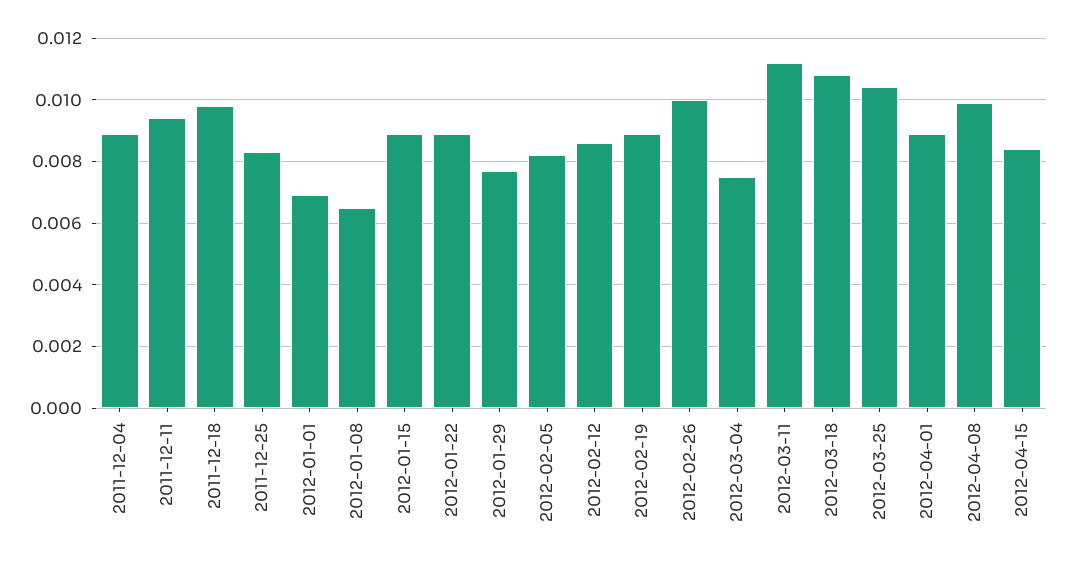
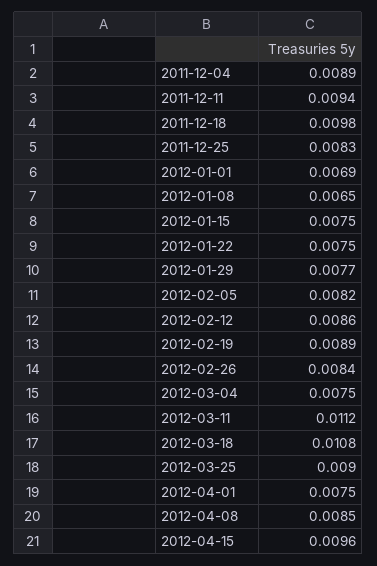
  {
    "2011-12-04": 0.0089,
    "2011-12-11": 0.0094,
    "2011-12-18": 0.0098,
    "2011-12-25": 0.0083,
    "2012-01-01": 0.0069,
    "2012-01-08": 0.0065,
-   "2012-01-15": 0.009,
+   "2012-01-15": 0.0075,
-   "2012-01-22": 0.009,
+   "2012-01-22": 0.0075,
    "2012-01-29": 0.0077,
    "2012-02-05": 0.0082,
    "2012-02-12": 0.0086,
    "2012-02-19": 0.0089,
-   "2012-02-26": 0.01,
+   "2012-02-26": 0.0084,
    "2012-03-04": 0.0075,
    "2012-03-11": 0.0112,
    "2012-03-18": 0.0108,
-   "2012-03-25": 0.0105,
+   "2012-03-25": 0.009,
-   "2012-04-01": 0.009,
+   "2012-04-01": 0.0075,
-   "2012-04-08": 0.01,
+   "2012-04-08": 0.0085,
-   "2012-04-15": 0.0085
+   "2012-04-15": 0.0096
  }

